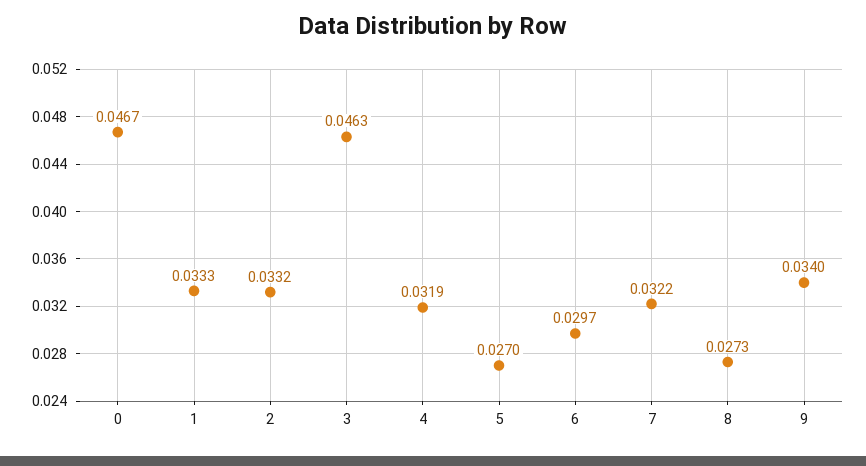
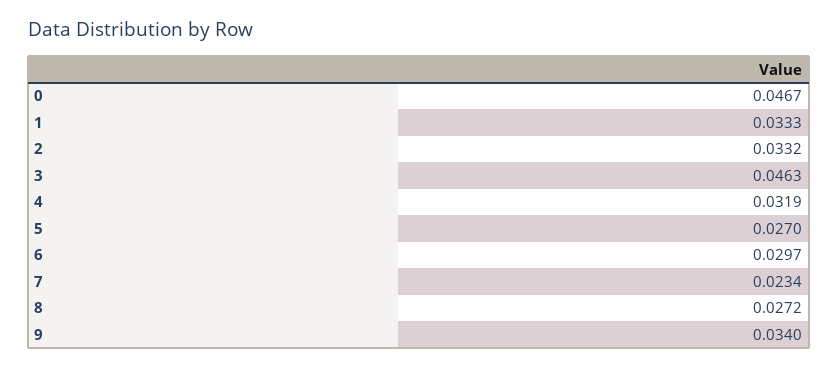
  {
    "0": 0.0467,
    "1": 0.0333,
    "2": 0.0332,
    "3": 0.0463,
    "4": 0.0319,
    "5": 0.027,
    "6": 0.0297,
-   "7": 0.0322,
+   "7": 0.0234,
-   "8": 0.0273,
+   "8": 0.0272,
    "9": 0.034
  }

